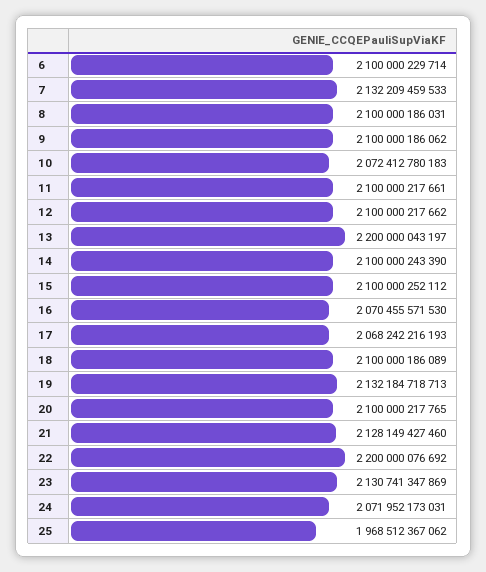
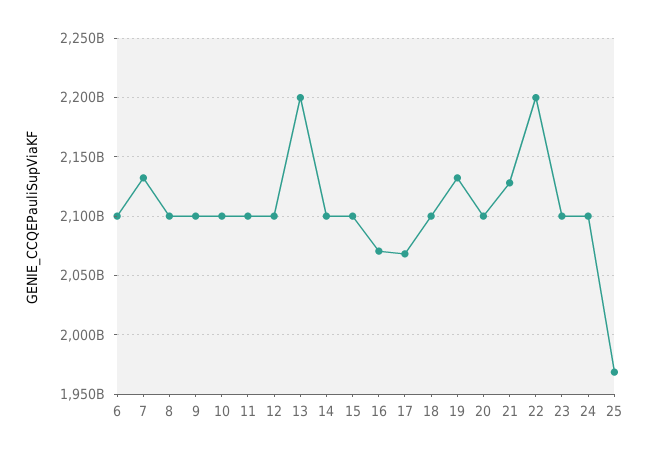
  {
    "6": 2100000229714,
    "7": 2132209459533,
    "8": 2100000186031,
    "9": 2100000186062,
-   "10": 2072412780183,
+   "10": 2100000000000,
    "11": 2100000217661,
    "12": 2100000217662,
    "13": 2200000043197,
    "14": 2100000243390,
    "15": 2100000252112,
    "16": 2070455571530,
    "17": 2068242216193,
    "18": 2100000186089,
    "19": 2132184718713,
    "20": 2100000217765,
    "21": 2128149427460,
    "22": 2200000076692,
-   "23": 2130741347869,
+   "23": 2100000000000,
-   "24": 2071952173031,
+   "24": 2100000000000,
    "25": 1968512367062
  }

